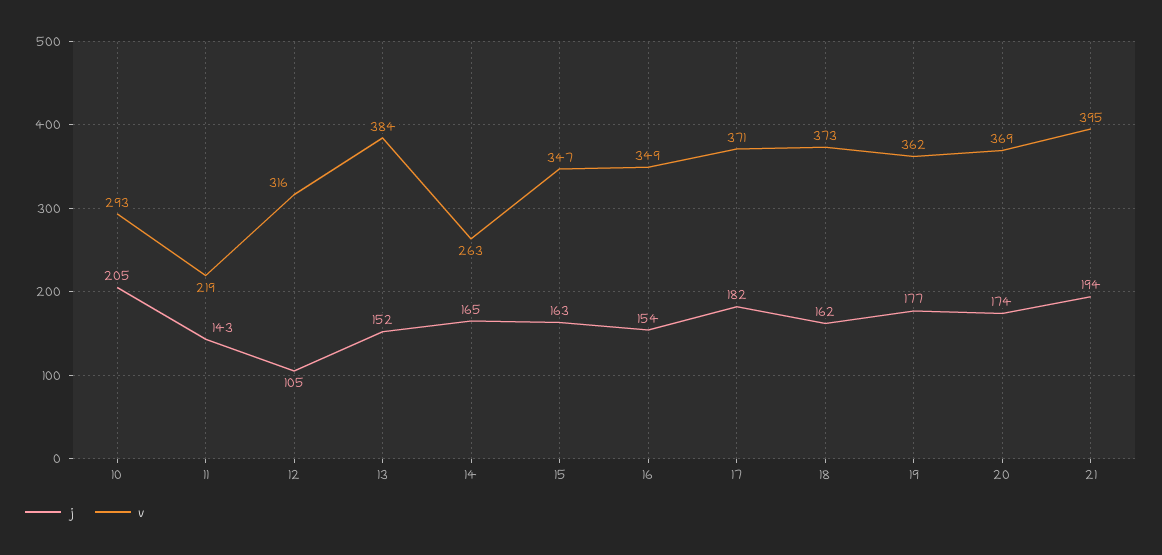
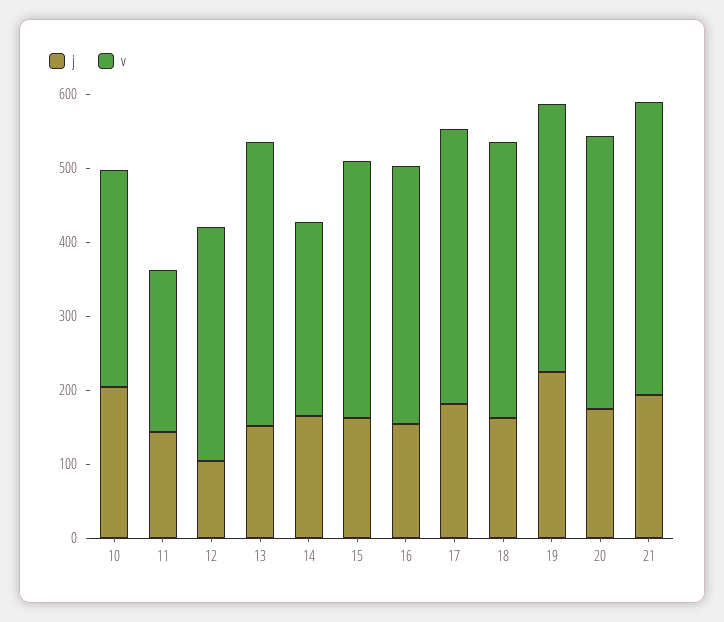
  {
    "j": {
      "10": 205,
      "11": 143,
      "12": 105,
      "13": 152,
      "14": 165,
      "15": 163,
      "16": 154,
      "17": 182,
      "18": 162,
-     "19": 177,
+     "19": 220,
      "20": 174,
      "21": 194
    },
    "v": {
      "10": 293,
      "11": 219,
      "12": 316,
      "13": 384,
      "14": 263,
      "15": 347,
      "16": 349,
      "17": 371,
      "18": 373,
      "19": 362,
      "20": 369,
      "21": 395
    }
  }

